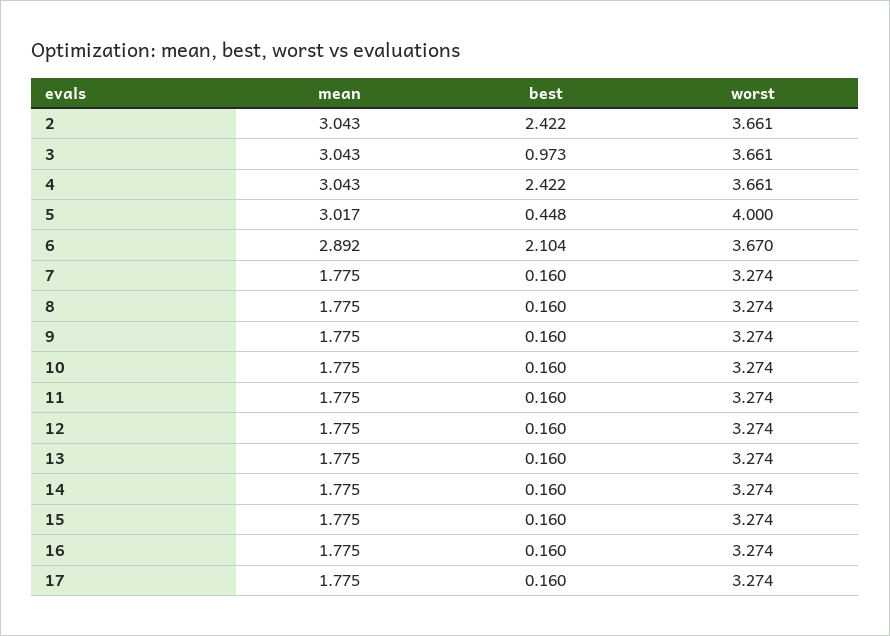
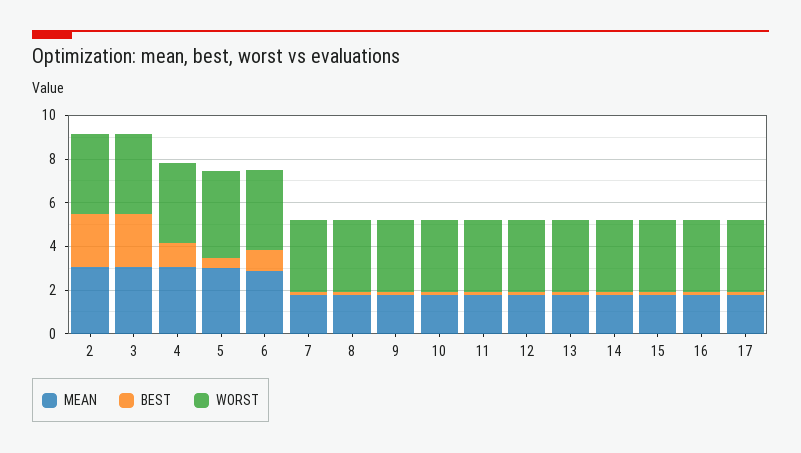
  {
    "mean": {
      "2": 3.043,
      "3": 3.043,
      "4": 3.043,
      "5": 3.017,
      "6": 2.892,
      "7": 1.775,
      "8": 1.775,
      "9": 1.775,
      "10": 1.775,
      "11": 1.775,
      "12": 1.775,
      "13": 1.775,
      "14": 1.775,
      "15": 1.775,
      "16": 1.775,
      "17": 1.775
    },
    "best": {
      "2": 2.422,
-     "3": 0.973,
+     "3": 2.5,
-     "4": 2.422,
+     "4": 1,
      "5": 0.448,
-     "6": 2.104,
+     "6": 1,
      "7": 0.16,
      "8": 0.16,
      "9": 0.16,
      "10": 0.16,
      "11": 0.16,
      "12": 0.16,
      "13": 0.16,
      "14": 0.16,
      "15": 0.16,
      "16": 0.16,
      "17": 0.16
    },
    "worst": {
      "2": 3.661,
      "3": 3.661,
      "4": 3.661,
      "5": 4,
      "6": 3.67,
      "7": 3.274,
      "8": 3.274,
      "9": 3.274,
      "10": 3.274,
      "11": 3.274,
      "12": 3.274,
      "13": 3.274,
      "14": 3.274,
      "15": 3.274,
      "16": 3.274,
      "17": 3.274
    }
  }

